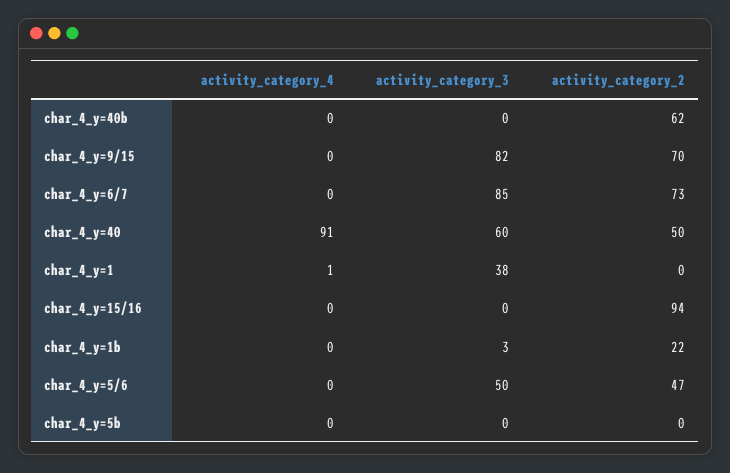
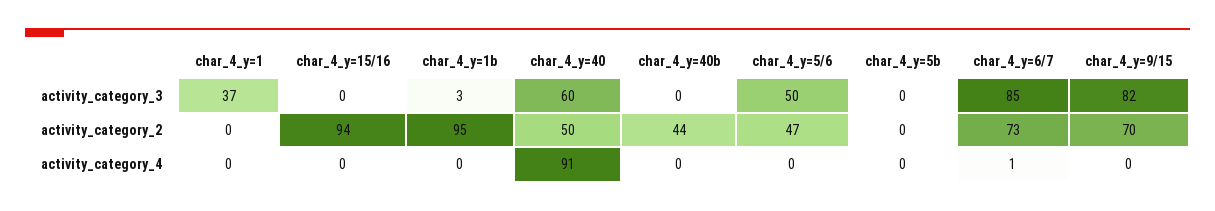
  {
    "activity_category_4": {
      "char_4_y=40b": 0,
      "char_4_y=9/15": 0,
-     "char_4_y=6/7": 0,
+     "char_4_y=6/7": 1,
      "char_4_y=40": 91,
-     "char_4_y=1": 1,
+     "char_4_y=1": 0,
      "char_4_y=15/16": 0,
      "char_4_y=1b": 0,
      "char_4_y=5/6": 0,
      "char_4_y=5b": 0
    },
    "activity_category_3": {
      "char_4_y=40b": 0,
      "char_4_y=9/15": 82,
      "char_4_y=6/7": 85,
      "char_4_y=40": 60,
-     "char_4_y=1": 38,
+     "char_4_y=1": 37,
      "char_4_y=15/16": 0,
      "char_4_y=1b": 3,
      "char_4_y=5/6": 50,
      "char_4_y=5b": 0
    },
    "activity_category_2": {
-     "char_4_y=40b": 62,
+     "char_4_y=40b": 44,
      "char_4_y=9/15": 70,
      "char_4_y=6/7": 73,
      "char_4_y=40": 50,
      "char_4_y=1": 0,
      "char_4_y=15/16": 94,
-     "char_4_y=1b": 22,
+     "char_4_y=1b": 95,
      "char_4_y=5/6": 47,
      "char_4_y=5b": 0
    }
  }

